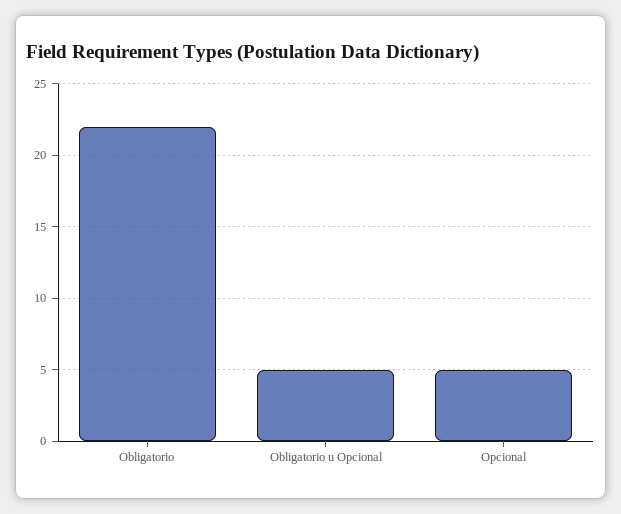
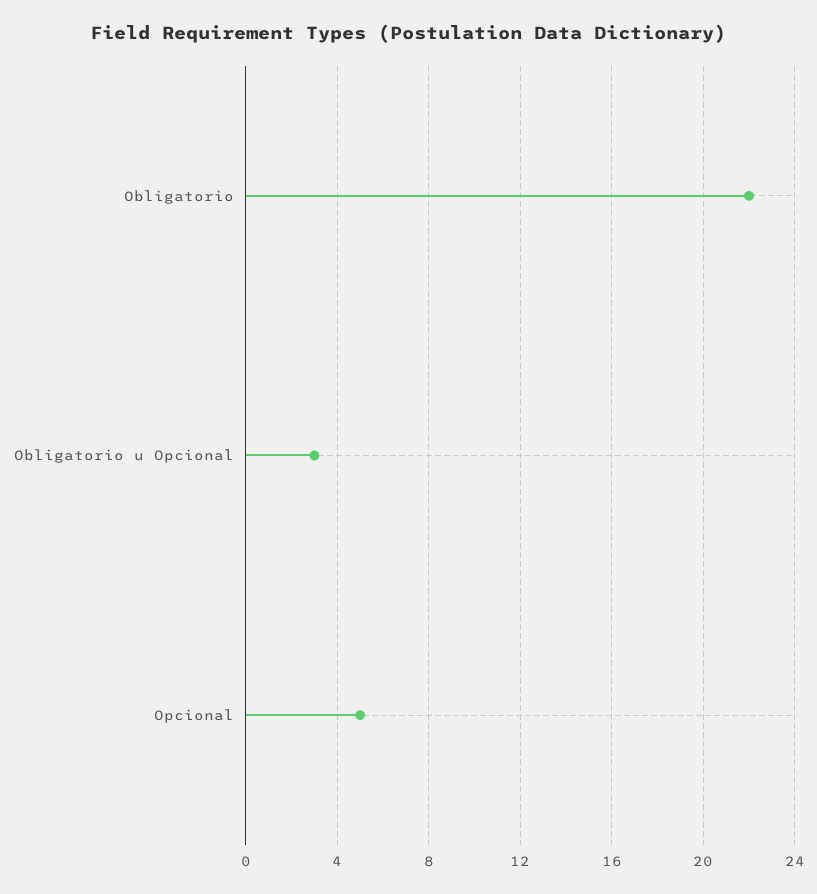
  {
    "Obligatorio": 22,
-   "Obligatorio u Opcional": 5,
+   "Obligatorio u Opcional": 3,
    "Opcional": 5
  }

